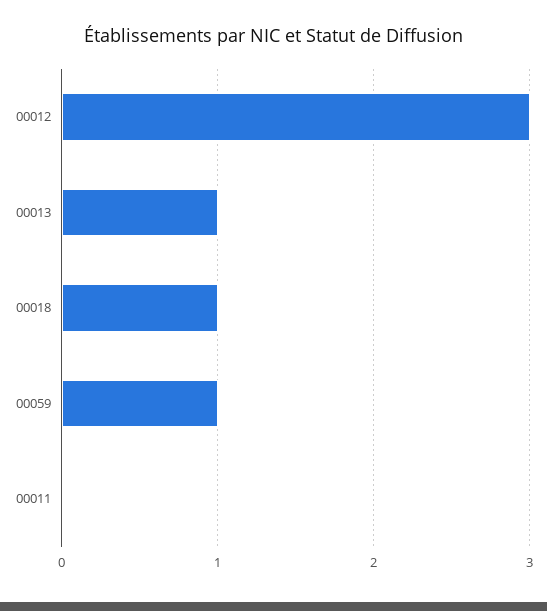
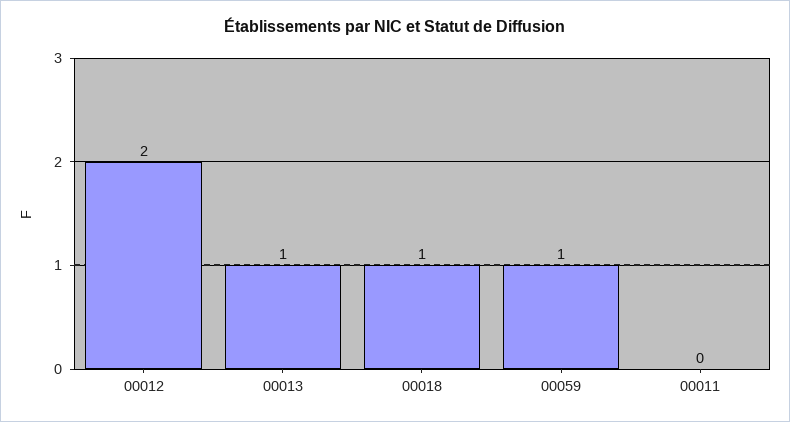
  {
-   "00012": 3,
+   "00012": 2,
    "00013": 1,
    "00018": 1,
    "00059": 1,
    "00011": 0
  }

